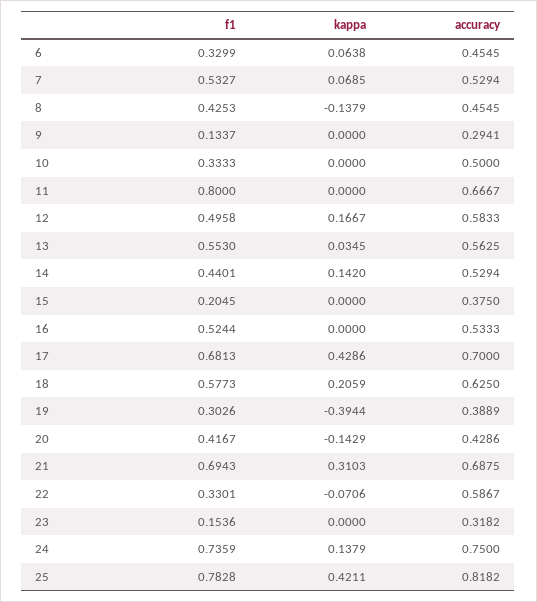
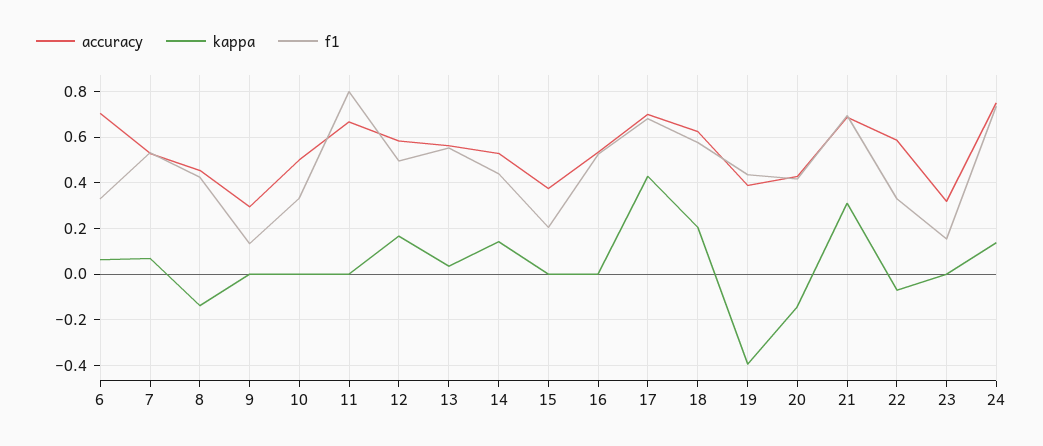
  {
    "f1": {
      "6": 0.3299,
      "7": 0.5327,
      "8": 0.4253,
      "9": 0.1337,
      "10": 0.3333,
      "11": 0.8,
      "12": 0.4958,
      "13": 0.553,
      "14": 0.4401,
      "15": 0.2045,
      "16": 0.5244,
      "17": 0.6813,
      "18": 0.5773,
-     "19": 0.3026,
+     "19": 0.45,
      "20": 0.4167,
      "21": 0.6943,
      "22": 0.3301,
      "23": 0.1536,
-     "24": 0.7359,
+     "24": 0.7359
-     "25": 0.7828
    },
    "kappa": {
      "6": 0.0638,
      "7": 0.0685,
      "8": -0.1379,
      "9": 0,
      "10": 0,
      "11": 0,
      "12": 0.1667,
      "13": 0.0345,
      "14": 0.142,
      "15": 0,
      "16": 0,
      "17": 0.4286,
      "18": 0.2059,
      "19": -0.3944,
      "20": -0.1429,
      "21": 0.3103,
      "22": -0.0706,
      "23": 0,
-     "24": 0.1379,
+     "24": 0.1379
-     "25": 0.4211
    },
    "accuracy": {
-     "6": 0.4545,
+     "6": 0.7,
      "7": 0.5294,
      "8": 0.4545,
      "9": 0.2941,
      "10": 0.5,
      "11": 0.6667,
      "12": 0.5833,
      "13": 0.5625,
      "14": 0.5294,
      "15": 0.375,
      "16": 0.5333,
      "17": 0.7,
      "18": 0.625,
      "19": 0.3889,
      "20": 0.4286,
      "21": 0.6875,
      "22": 0.5867,
      "23": 0.3182,
-     "24": 0.75,
+     "24": 0.75
-     "25": 0.8182
    }
  }

